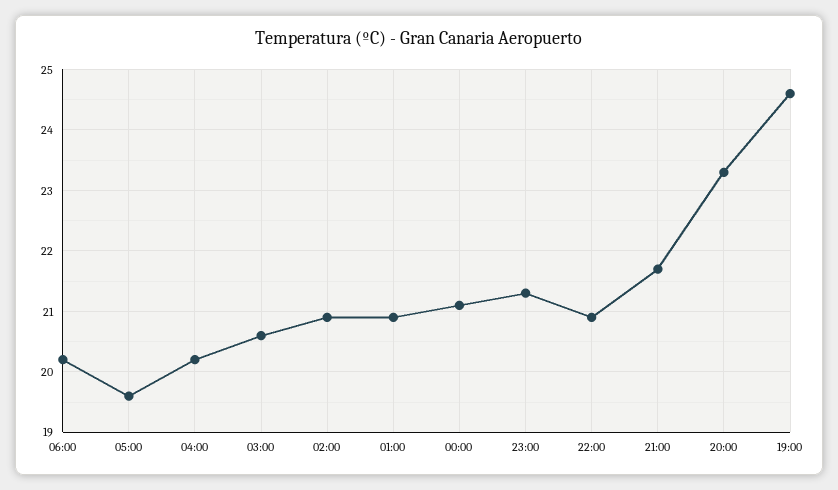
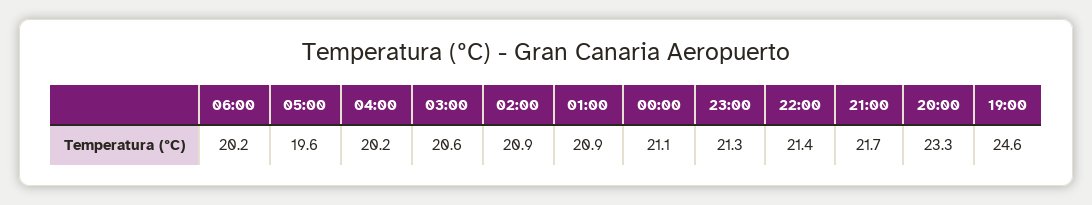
  {
    "06:00": 20.2,
    "05:00": 19.6,
    "04:00": 20.2,
    "03:00": 20.6,
    "02:00": 20.9,
    "01:00": 20.9,
    "00:00": 21.1,
    "23:00": 21.3,
-   "22:00": 20.9,
+   "22:00": 21.4,
    "21:00": 21.7,
    "20:00": 23.3,
    "19:00": 24.6
  }

